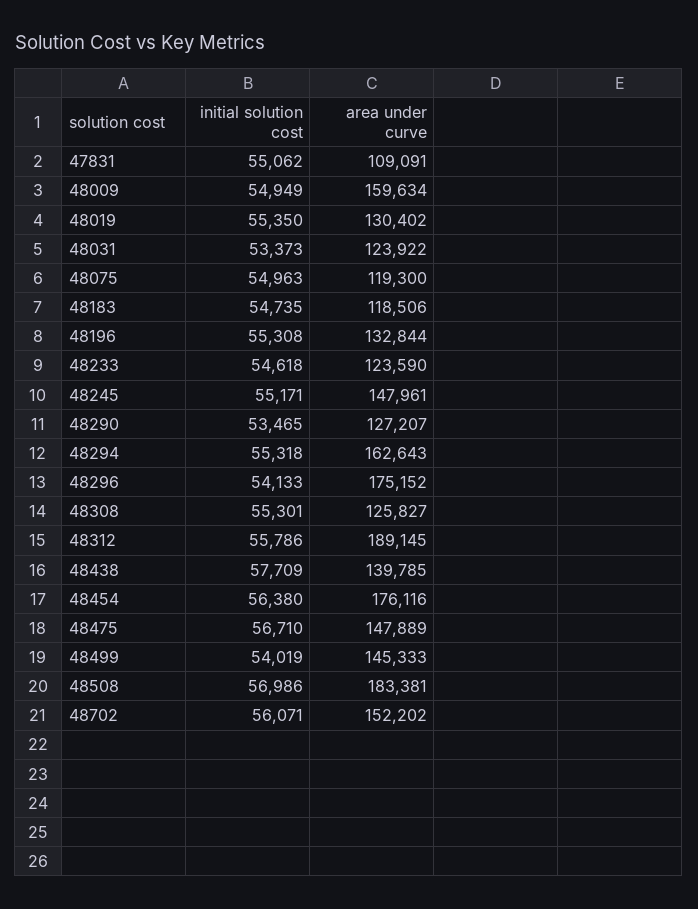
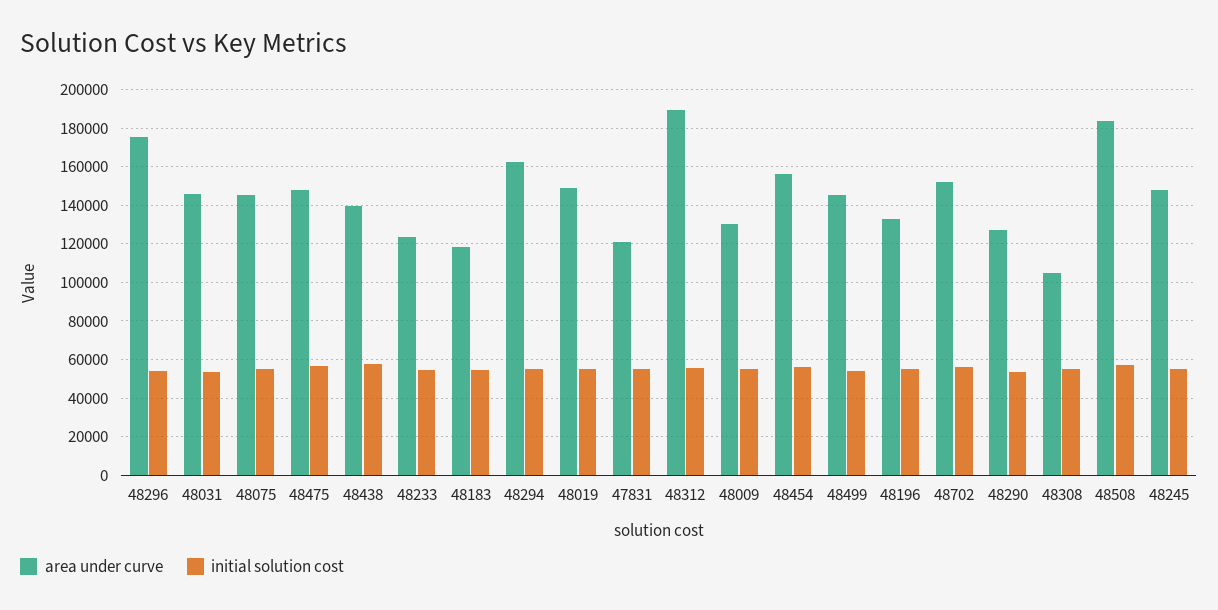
  {
    "initial solution cost": {
      "47831": 55062,
      "48009": 54949,
      "48019": 55350,
      "48031": 53373,
      "48075": 54963,
      "48183": 54735,
      "48196": 55308,
      "48233": 54618,
      "48245": 55171,
      "48290": 53465,
      "48294": 55318,
      "48296": 54133,
      "48308": 55301,
      "48312": 55786,
      "48438": 57709,
      "48454": 56380,
      "48475": 56710,
      "48499": 54019,
      "48508": 56986,
      "48702": 56071
    },
    "area under curve": {
-     "47831": 109091,
+     "47831": 120000,
-     "48009": 159634,
+     "48009": 130000,
-     "48019": 130402,
+     "48019": 150000,
-     "48031": 123922,
+     "48031": 145000,
-     "48075": 119300,
+     "48075": 145000,
      "48183": 118506,
      "48196": 132844,
      "48233": 123590,
      "48245": 147961,
      "48290": 127207,
      "48294": 162643,
      "48296": 175152,
-     "48308": 125827,
+     "48308": 105000,
      "48312": 189145,
      "48438": 139785,
-     "48454": 176116,
+     "48454": 155000,
      "48475": 147889,
      "48499": 145333,
      "48508": 183381,
      "48702": 152202
    }
  }

